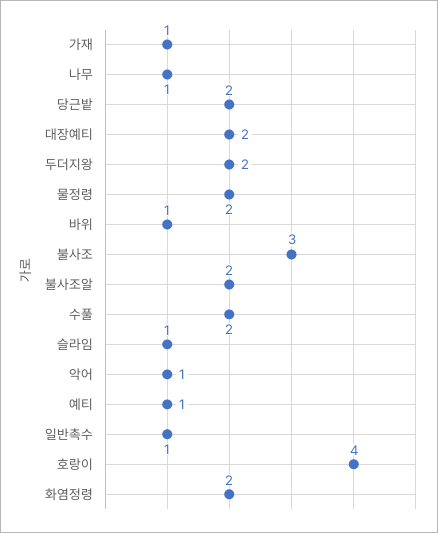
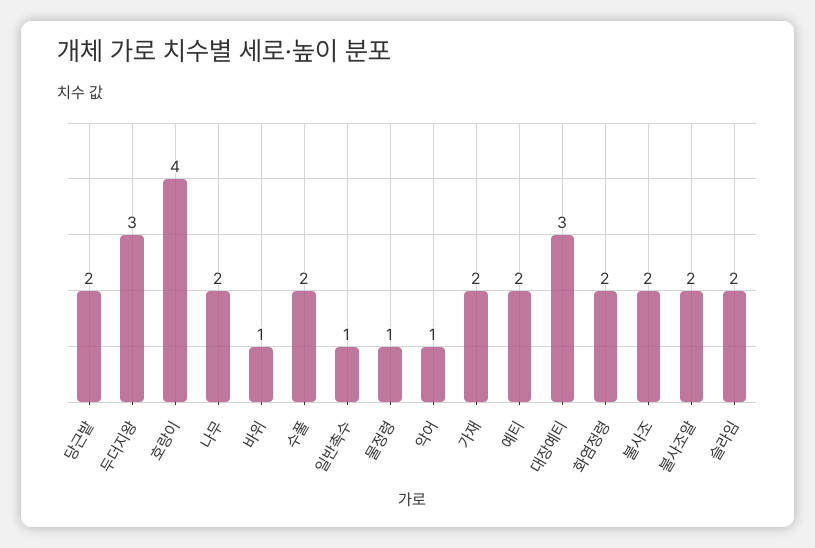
  {
-   "가재": 1,
+   "가재": 2,
-   "나무": 1,
+   "나무": 2,
    "당근밭": 2,
-   "대장예티": 2,
+   "대장예티": 3,
-   "두더지왕": 2,
+   "두더지왕": 3,
-   "물정령": 2,
+   "물정령": 1,
    "바위": 1,
-   "불사조": 3,
+   "불사조": 2,
    "불사조알": 2,
    "수풀": 2,
-   "슬라임": 1,
+   "슬라임": 2,
    "악어": 1,
-   "예티": 1,
+   "예티": 2,
    "일반촉수": 1,
    "호랑이": 4,
    "화염정령": 2
  }

